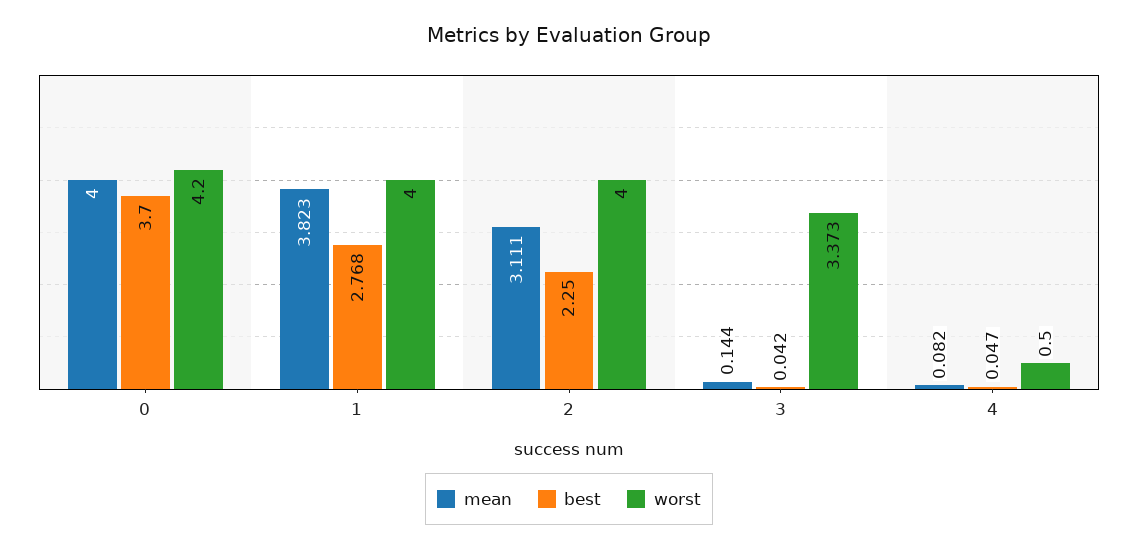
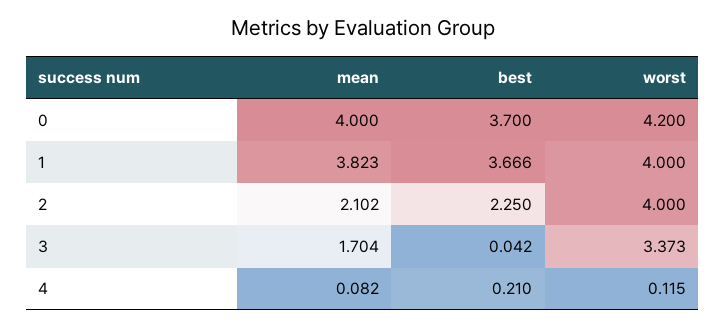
  {
    "mean": {
      "0": 4,
      "1": 3.823,
-     "2": 3.111,
+     "2": 2.102,
-     "3": 0.144,
+     "3": 1.704,
      "4": 0.082
    },
    "best": {
      "0": 3.7,
-     "1": 2.768,
+     "1": 3.666,
      "2": 2.25,
      "3": 0.042,
-     "4": 0.047
+     "4": 0.21
    },
    "worst": {
      "0": 4.2,
      "1": 4,
      "2": 4,
      "3": 3.373,
-     "4": 0.5
+     "4": 0.115
    }
  }

